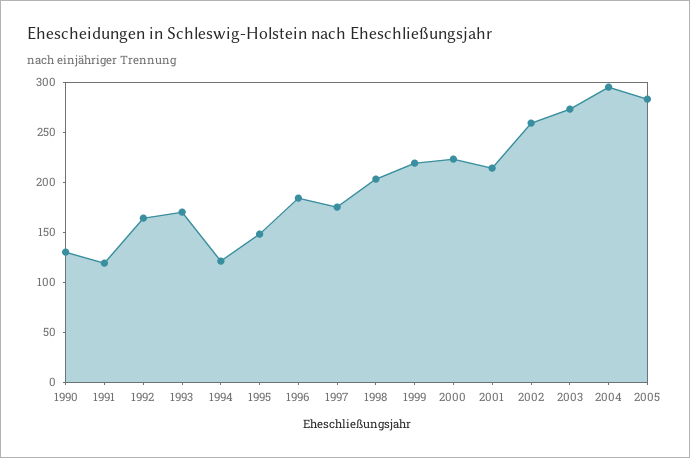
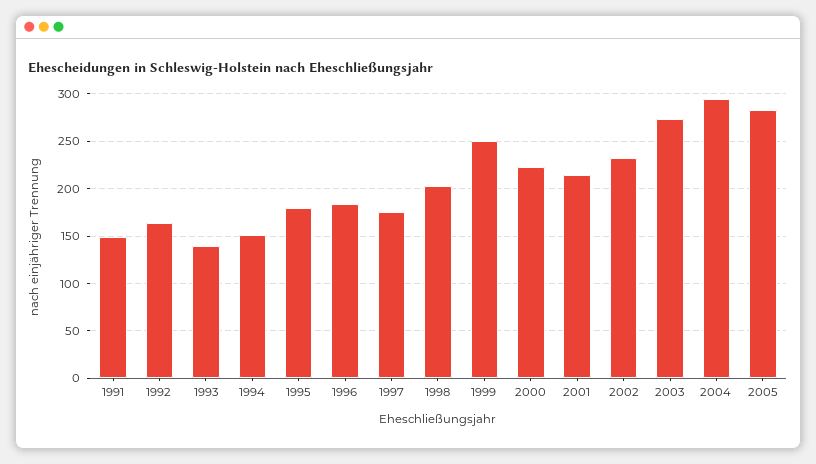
  {
-   "1990": 130,
-   "1991": 120,
+   "1991": 150,
    "1992": 160,
-   "1993": 170,
+   "1993": 140,
-   "1994": 120,
+   "1994": 150,
-   "1995": 150,
+   "1995": 180,
    "1996": 180,
    "1997": 180,
    "1998": 200,
-   "1999": 220,
+   "1999": 250,
    "2000": 220,
    "2001": 210,
-   "2002": 260,
+   "2002": 230,
    "2003": 270,
    "2004": 300,
    "2005": 280
  }

